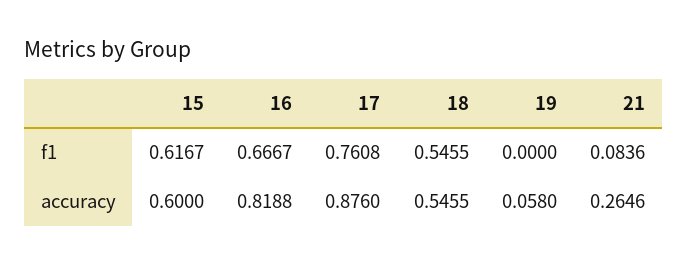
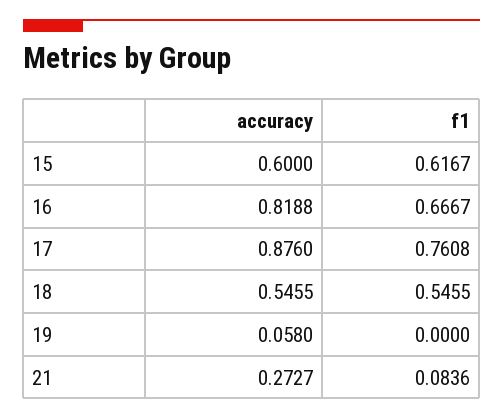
  {
    "15": {
      "f1": 0.6167,
      "accuracy": 0.6
    },
    "16": {
      "f1": 0.6667,
      "accuracy": 0.8188
    },
    "17": {
      "f1": 0.7608,
      "accuracy": 0.876
    },
    "18": {
      "f1": 0.5455,
      "accuracy": 0.5455
    },
    "19": {
      "f1": 0,
      "accuracy": 0.058
    },
    "21": {
      "f1": 0.0836,
-     "accuracy": 0.2646
+     "accuracy": 0.2727
    }
  }

